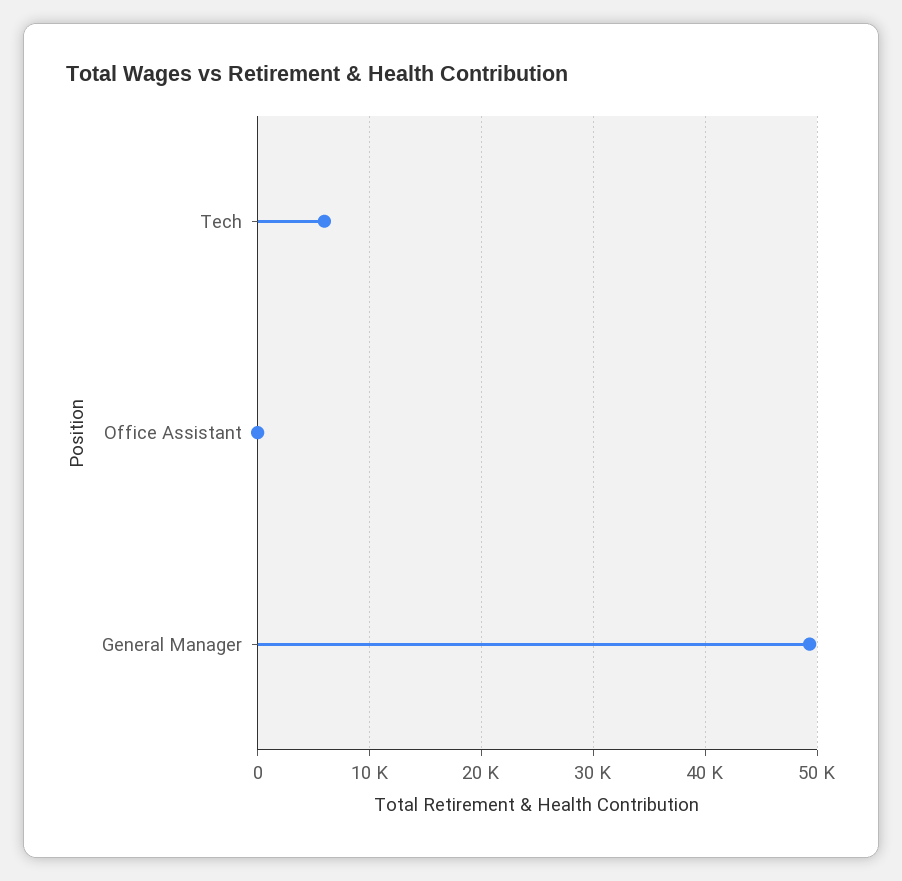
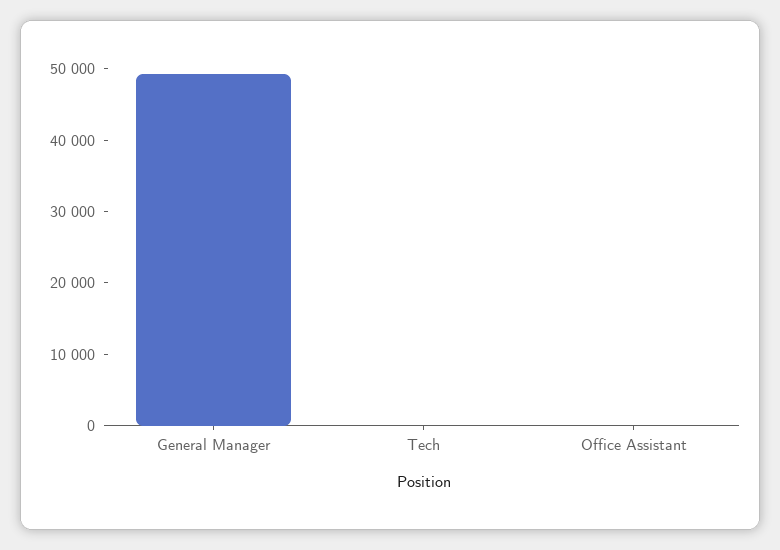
  {
-   "Tech": 6000,
+   "Tech": 0,
    "Office Assistant": 0,
    "General Manager": 49000
  }

